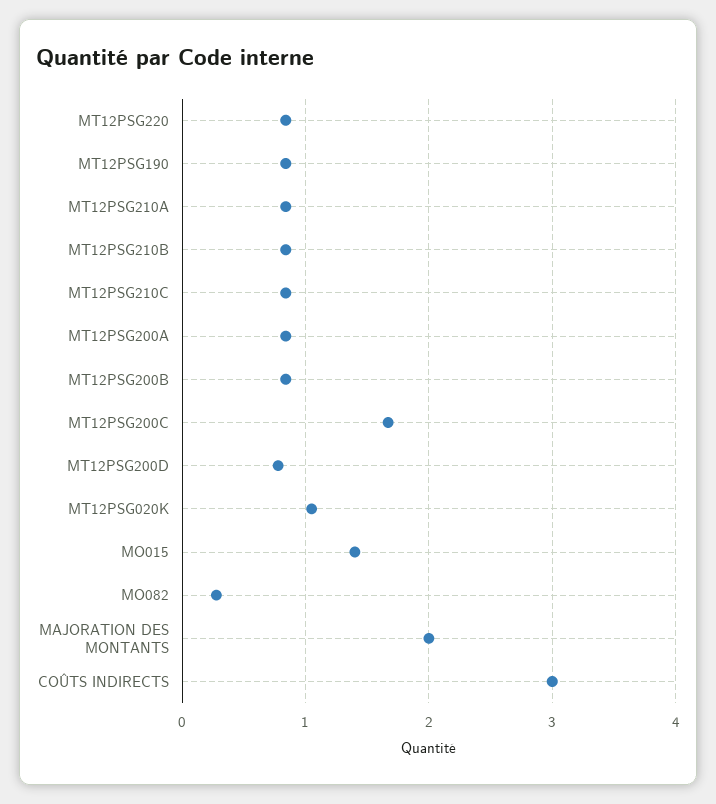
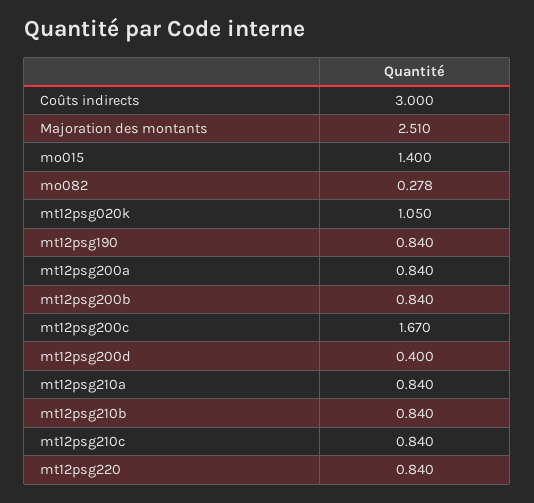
  {
    "MT12PSG220": 0.84,
    "MT12PSG190": 0.84,
    "MT12PSG210A": 0.84,
    "MT12PSG210B": 0.84,
    "MT12PSG210C": 0.84,
    "MT12PSG200A": 0.84,
    "MT12PSG200B": 0.84,
    "MT12PSG200C": 1.67,
-   "MT12PSG200D": 0.8,
+   "MT12PSG200D": 0.4,
    "MT12PSG020K": 1.05,
    "MO015": 1.4,
    "MO082": 0.278,
-   "MAJORATION DES MONTANTS": 2,
+   "MAJORATION DES MONTANTS": 2.51,
    "COÛTS INDIRECTS": 3
  }

